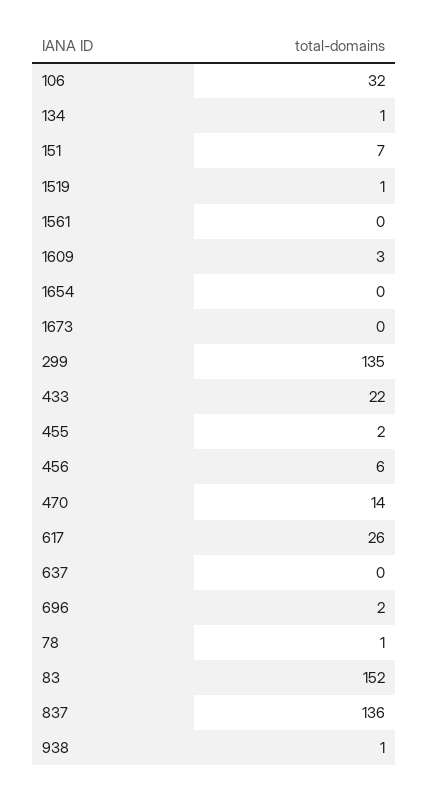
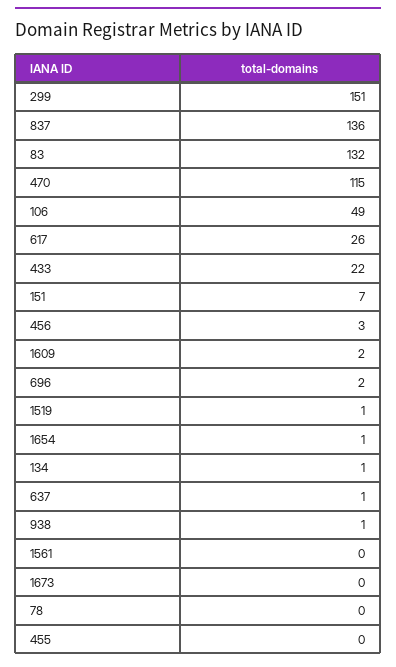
  {
-   "106": 32,
+   "106": 49,
    "134": 1,
    "151": 7,
    "1519": 1,
    "1561": 0,
-   "1609": 3,
+   "1609": 2,
-   "1654": 0,
+   "1654": 1,
    "1673": 0,
-   "299": 135,
+   "299": 151,
    "433": 22,
-   "455": 2,
+   "455": 0,
-   "456": 6,
+   "456": 3,
-   "470": 14,
+   "470": 115,
    "617": 26,
-   "637": 0,
+   "637": 1,
    "696": 2,
-   "78": 1,
+   "78": 0,
-   "83": 152,
+   "83": 132,
    "837": 136,
    "938": 1
  }

